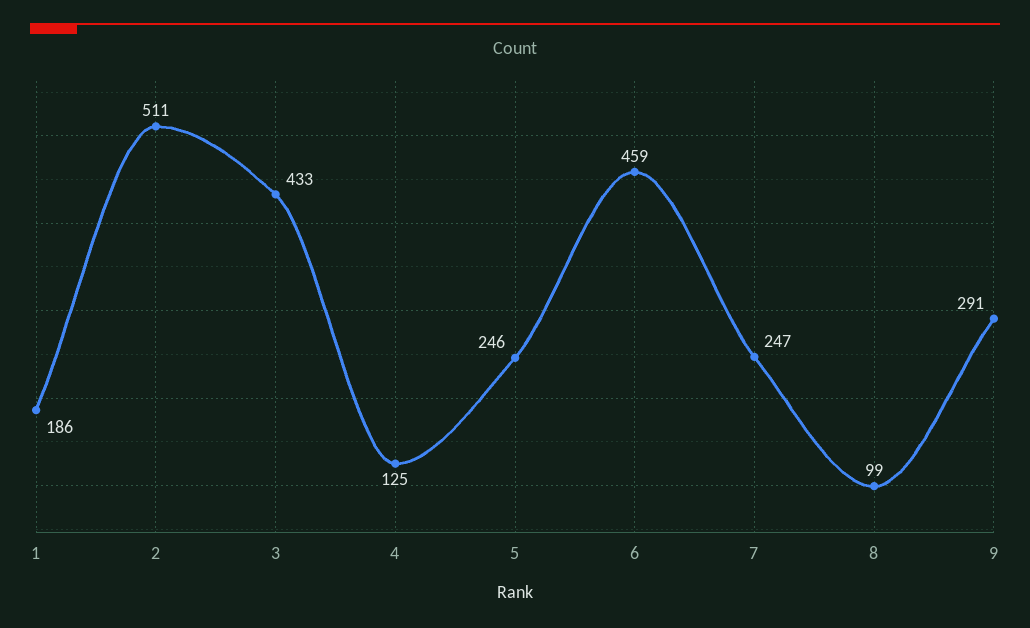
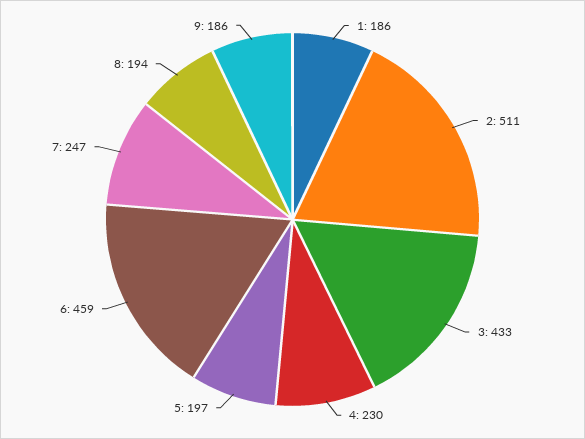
  {
    "1": 186,
    "2": 511,
    "3": 433,
-   "4": 125,
+   "4": 230,
-   "5": 246,
+   "5": 197,
    "6": 459,
    "7": 247,
-   "8": 99,
+   "8": 194,
-   "9": 291
+   "9": 186
  }

